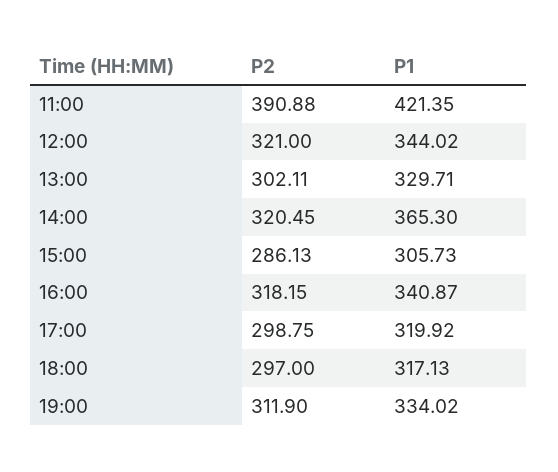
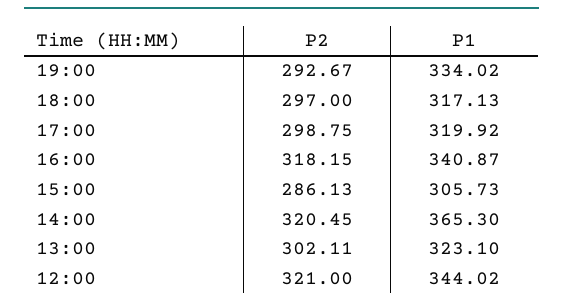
  {
    "P2": {
-     "11:00": 390.88,
      "12:00": 321,
      "13:00": 302.11,
      "14:00": 320.45,
      "15:00": 286.13,
      "16:00": 318.15,
      "17:00": 298.75,
      "18:00": 297,
-     "19:00": 311.9
+     "19:00": 292.67
    },
    "P1": {
-     "11:00": 421.35,
      "12:00": 344.02,
-     "13:00": 329.71,
+     "13:00": 323.1,
      "14:00": 365.3,
      "15:00": 305.73,
      "16:00": 340.87,
      "17:00": 319.92,
      "18:00": 317.13,
      "19:00": 334.02
    }
  }

